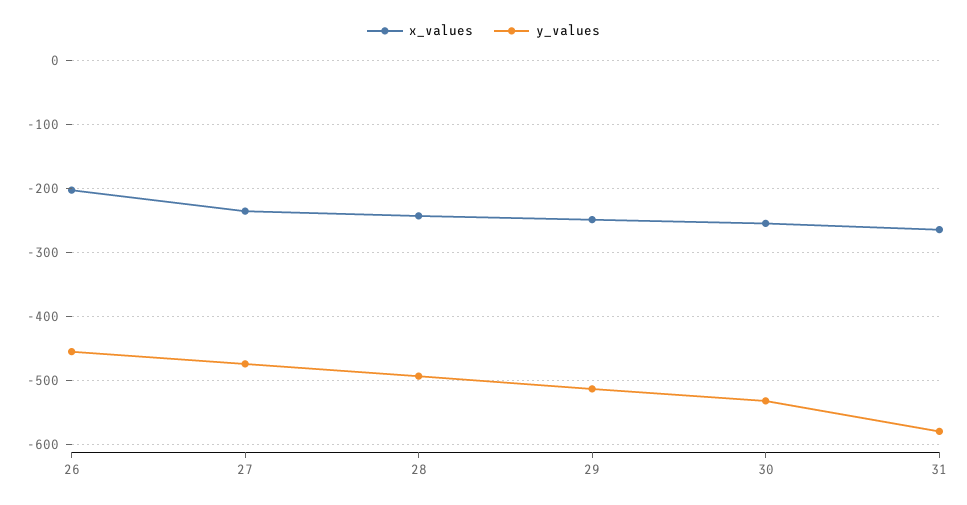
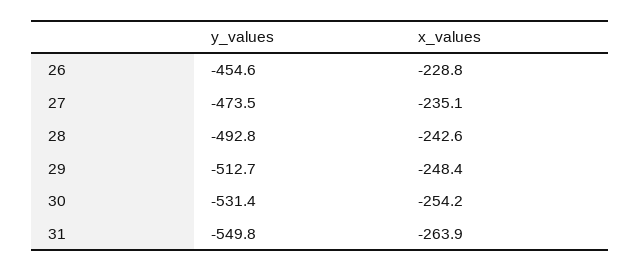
  {
    "x_values": {
-     "26": -200,
+     "26": -228.8,
      "27": -235.1,
      "28": -242.6,
      "29": -248.4,
      "30": -254.2,
      "31": -263.9
    },
    "y_values": {
      "26": -454.6,
      "27": -473.5,
      "28": -492.8,
      "29": -512.7,
      "30": -531.4,
-     "31": -580
+     "31": -549.8
    }
  }

